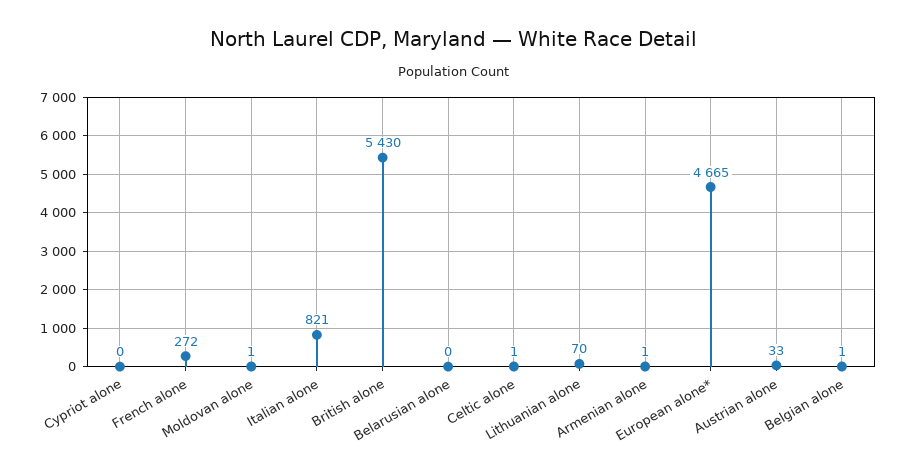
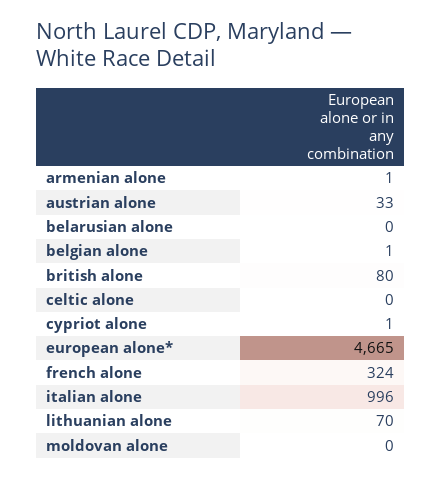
  {
-   "Cypriot alone": 0,
+   "Cypriot alone": 1,
-   "French alone": 272,
+   "French alone": 324,
-   "Moldovan alone": 1,
+   "Moldovan alone": 0,
-   "Italian alone": 821,
+   "Italian alone": 996,
-   "British alone": 5430,
+   "British alone": 80,
    "Belarusian alone": 0,
-   "Celtic alone": 1,
+   "Celtic alone": 0,
    "Lithuanian alone": 70,
    "Armenian alone": 1,
    "European alone*": 4665,
    "Austrian alone": 33,
    "Belgian alone": 1
  }

